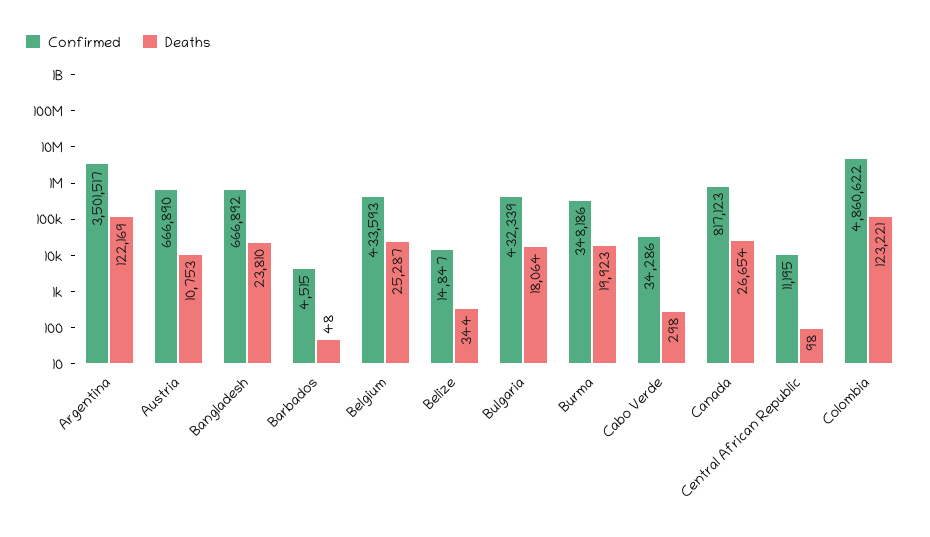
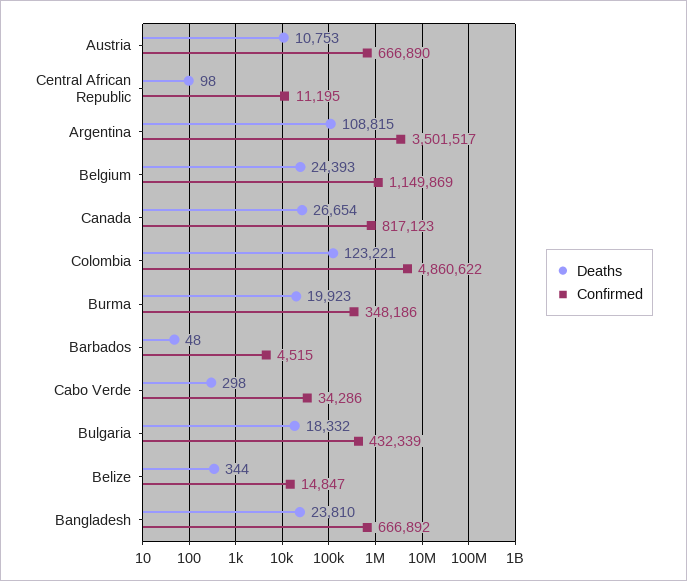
  {
    "Confirmed": {
      "Argentina": 3501517,
      "Austria": 666890,
      "Bangladesh": 666892,
      "Barbados": 4515,
-     "Belgium": 433593,
+     "Belgium": 1149869,
      "Belize": 14847,
      "Bulgaria": 432339,
      "Burma": 348186,
      "Cabo Verde": 34286,
      "Canada": 817123,
      "Central African Republic": 11195,
      "Colombia": 4860622
    },
    "Deaths": {
-     "Argentina": 122169,
+     "Argentina": 108815,
      "Austria": 10753,
      "Bangladesh": 23810,
      "Barbados": 48,
-     "Belgium": 25287,
+     "Belgium": 24393,
      "Belize": 344,
-     "Bulgaria": 18064,
+     "Bulgaria": 18332,
      "Burma": 19923,
      "Cabo Verde": 298,
      "Canada": 26654,
      "Central African Republic": 98,
      "Colombia": 123221
    }
  }

